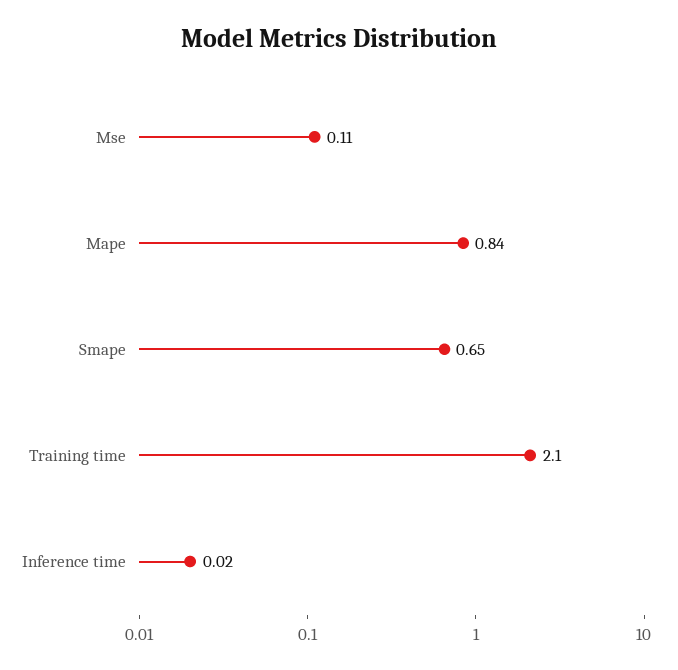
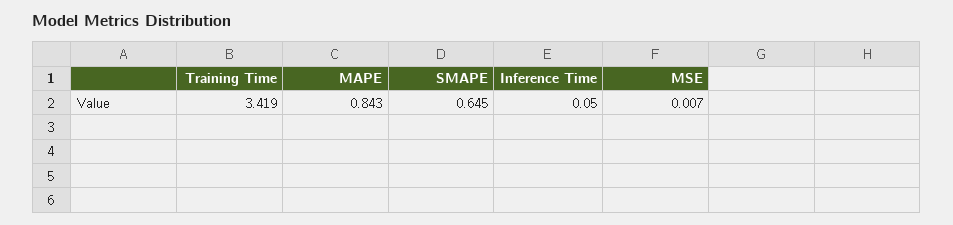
  {
-   "Mse": 0.11,
+   "Mse": 0.007,
    "Mape": 0.843,
    "Smape": 0.645,
-   "Training time": 2.1,
+   "Training time": 3.419,
-   "Inference time": 0.02
+   "Inference time": 0.05
  }

